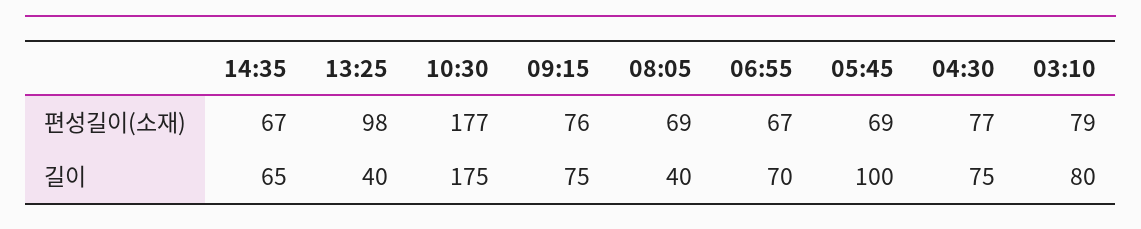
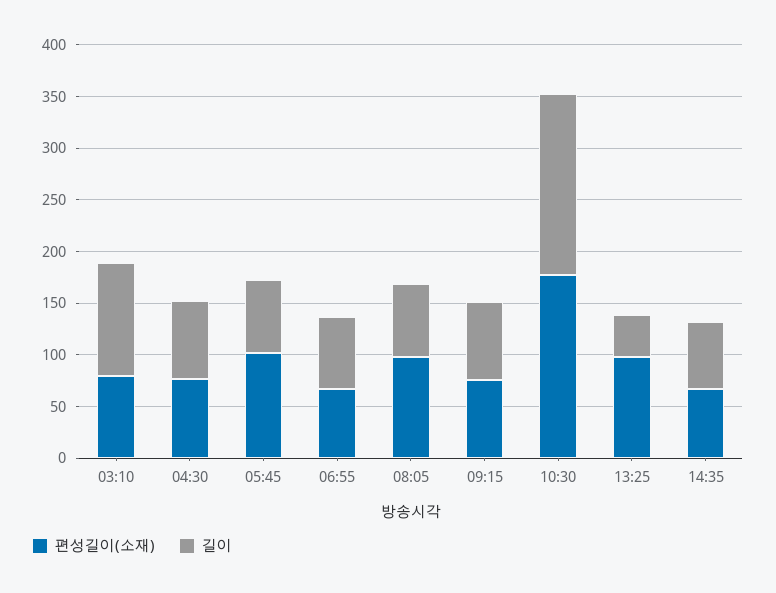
  {
    "편성길이(소재)": {
      "14:35": 67,
      "13:25": 98,
      "10:30": 177,
      "09:15": 76,
-     "08:05": 69,
+     "08:05": 100,
      "06:55": 67,
-     "05:45": 69,
+     "05:45": 100,
      "04:30": 77,
      "03:10": 79
    },
    "길이": {
      "14:35": 65,
      "13:25": 40,
      "10:30": 175,
      "09:15": 75,
-     "08:05": 40,
+     "08:05": 70,
      "06:55": 70,
-     "05:45": 100,
+     "05:45": 70,
      "04:30": 75,
-     "03:10": 80
+     "03:10": 110
    }
  }

